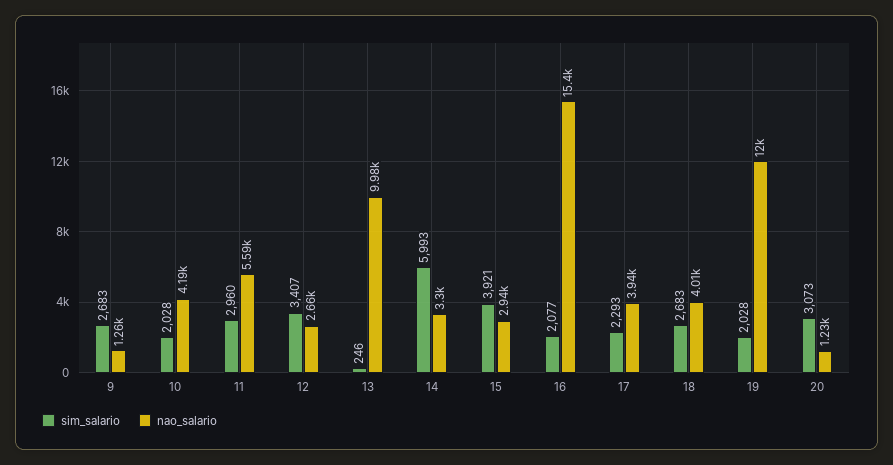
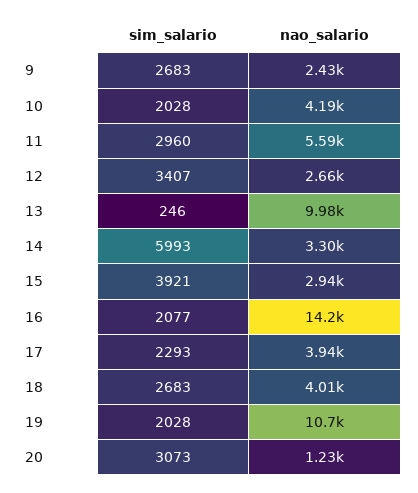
  {
    "sim_salario": {
      "9": 2683,
      "10": 2028,
      "11": 2960,
      "12": 3407,
      "13": 246,
      "14": 5993,
      "15": 3921,
      "16": 2077,
      "17": 2293,
      "18": 2683,
      "19": 2028,
      "20": 3073
    },
    "nao_salario": {
-     "9": 1260,
+     "9": 2430,
      "10": 4190,
      "11": 5590,
      "12": 2660,
      "13": 9980,
      "14": 3300,
      "15": 2940,
-     "16": 15400,
+     "16": 14200,
      "17": 3940,
      "18": 4010,
-     "19": 12000,
+     "19": 10700,
      "20": 1230
    }
  }

